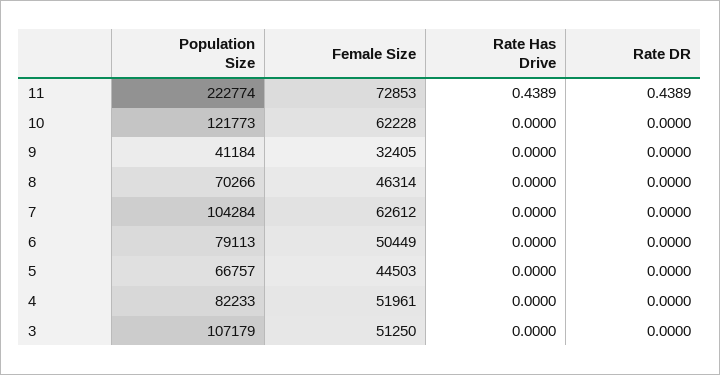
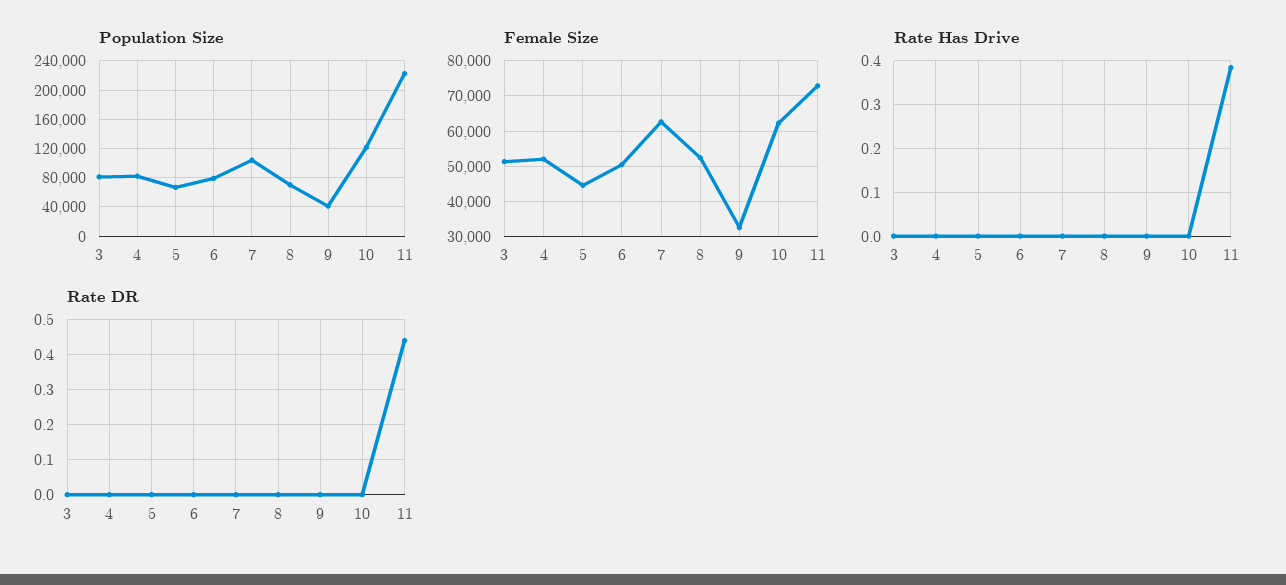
  {
    "Population Size": {
      "11": 222774,
      "10": 121773,
      "9": 41184,
      "8": 70266,
      "7": 104284,
      "6": 79113,
      "5": 66757,
      "4": 82233,
-     "3": 107179
+     "3": 80000
    },
    "Female Size": {
      "11": 72853,
      "10": 62228,
      "9": 32405,
-     "8": 46314,
+     "8": 52000,
      "7": 62612,
      "6": 50449,
      "5": 44503,
      "4": 51961,
      "3": 51250
    },
    "Rate Has Drive": {
-     "11": 0.4389,
+     "11": 0.38,
      "10": 0,
      "9": 0,
      "8": 0,
      "7": 0,
      "6": 0,
      "5": 0,
      "4": 0,
      "3": 0
    },
    "Rate DR": {
      "11": 0.4389,
      "10": 0,
      "9": 0,
      "8": 0,
      "7": 0,
      "6": 0,
      "5": 0,
      "4": 0,
      "3": 0
    }
  }

